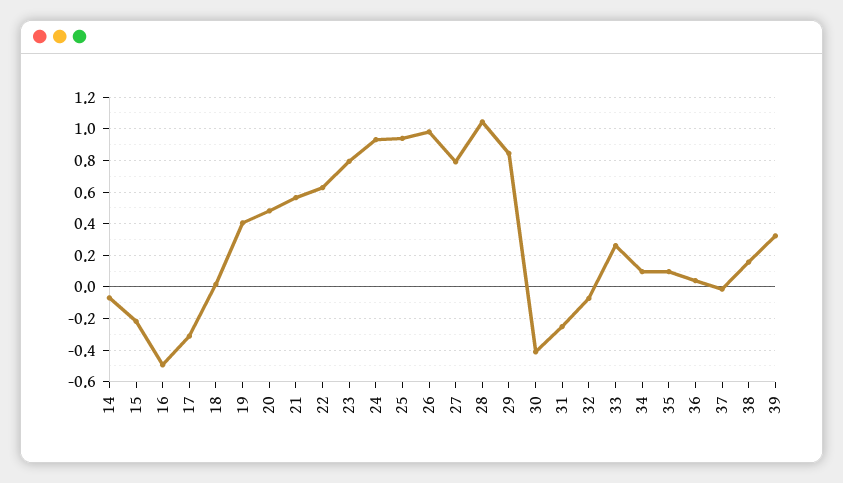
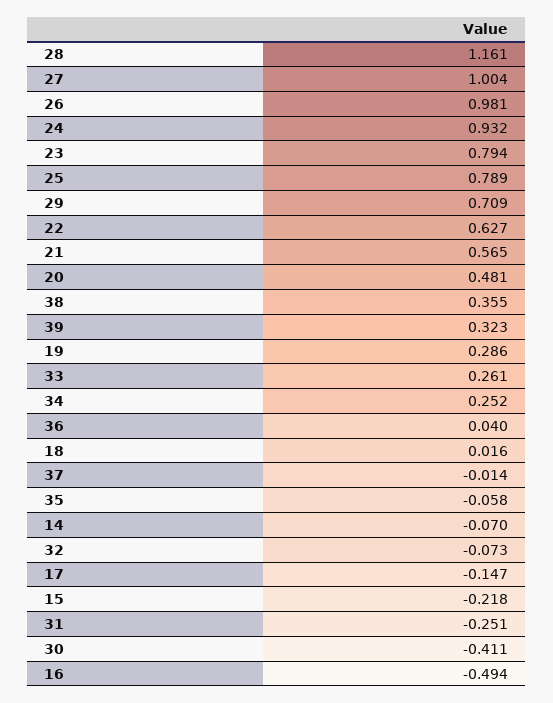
  {
    "14": -0.07,
    "15": -0.218,
    "16": -0.494,
-   "17": -0.3,
+   "17": -0.147,
    "18": 0.016,
-   "19": 0.4,
+   "19": 0.286,
    "20": 0.481,
    "21": 0.565,
    "22": 0.627,
    "23": 0.794,
    "24": 0.932,
-   "25": 0.95,
+   "25": 0.789,
    "26": 0.981,
-   "27": 0.8,
+   "27": 1.004,
-   "28": 1.05,
+   "28": 1.161,
-   "29": 0.85,
+   "29": 0.709,
    "30": -0.411,
    "31": -0.251,
    "32": -0.073,
    "33": 0.261,
-   "34": 0.1,
+   "34": 0.252,
-   "35": 0.1,
+   "35": -0.058,
    "36": 0.04,
    "37": -0.014,
-   "38": 0.15,
+   "38": 0.355,
    "39": 0.323
  }

